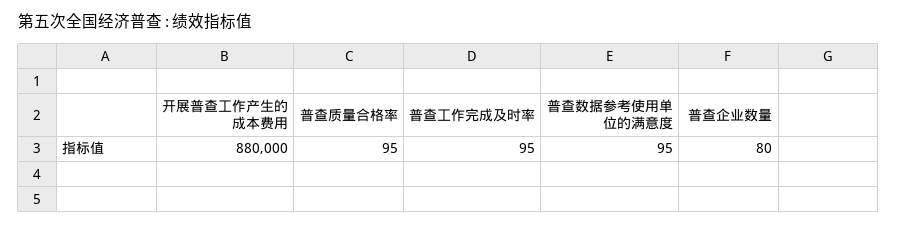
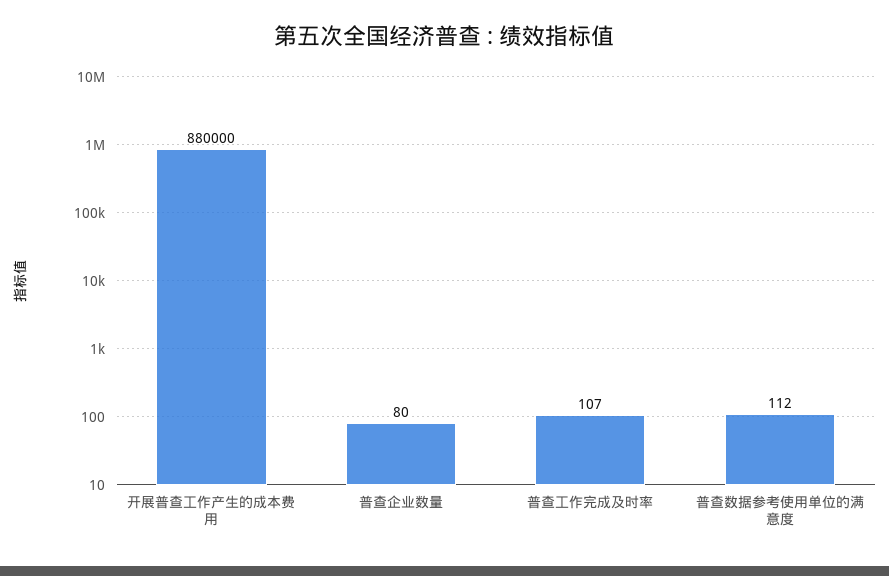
  {
    "开展普查工作产生的成本费用": 880000,
-   "普查质量合格率": 95,
-   "普查工作完成及时率": 95,
+   "普查工作完成及时率": 107,
-   "普查数据参考使用单位的满意度": 95,
+   "普查数据参考使用单位的满意度": 112,
    "普查企业数量": 80
  }

